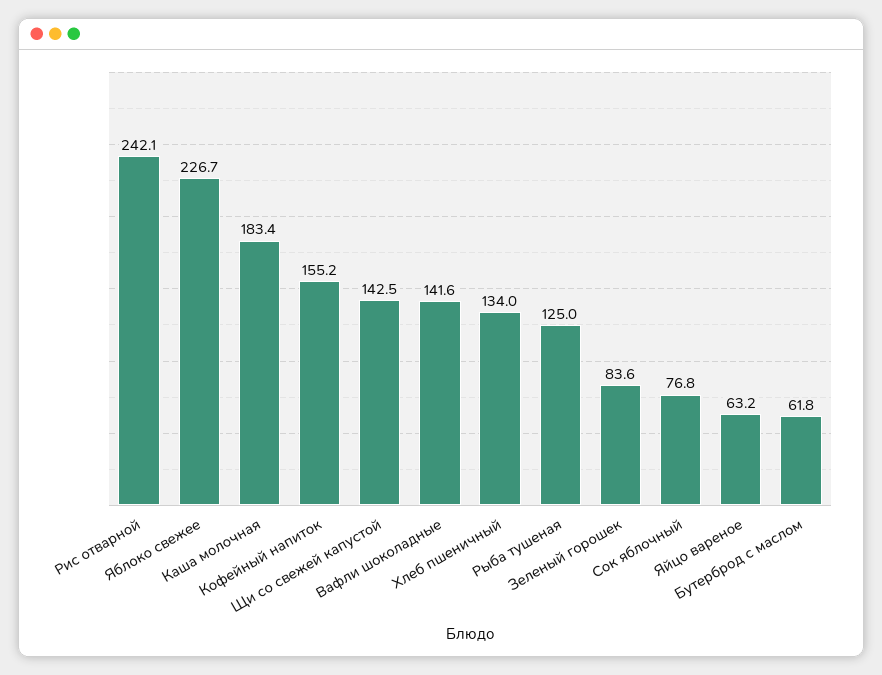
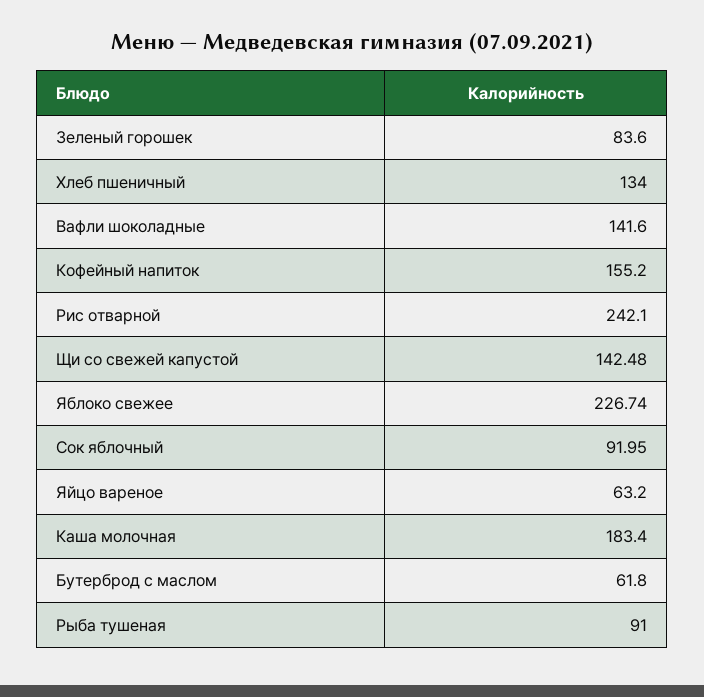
  {
    "Рис отварной": 242.1,
    "Яблоко свежее": 226.74,
    "Каша молочная": 183.4,
    "Кофейный напиток": 155.2,
    "Щи со свежей капустой": 142.48,
    "Вафли шоколадные": 141.6,
    "Хлеб пшеничный": 134,
-   "Рыба тушеная": 125,
+   "Рыба тушеная": 91,
    "Зеленый горошек": 83.6,
-   "Сок яблочный": 76.8,
+   "Сок яблочный": 91.95,
    "Яйцо вареное": 63.2,
    "Бутерброд с маслом": 61.8
  }

